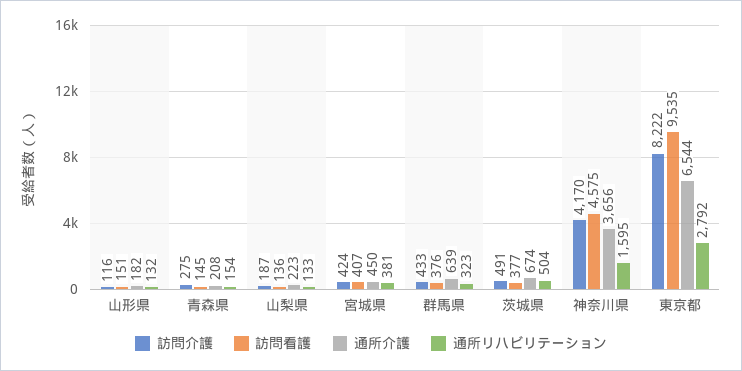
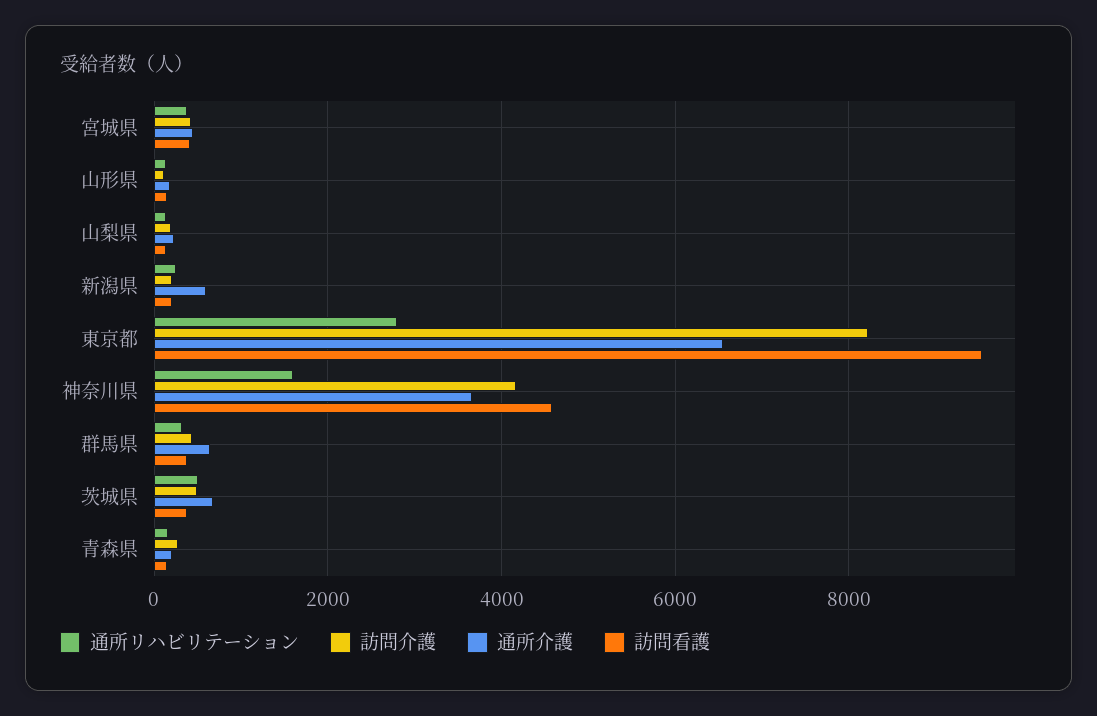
  {
    "訪問介護": {
      "山形県": 116,
      "青森県": 275,
      "山梨県": 187,
      "宮城県": 424,
      "群馬県": 433,
      "茨城県": 491,
      "神奈川県": 4170,
-     "東京都": 8222
+     "東京都": 8222,
+     "新潟県": 200
    },
    "訪問看護": {
      "山形県": 151,
      "青森県": 145,
      "山梨県": 136,
      "宮城県": 407,
      "群馬県": 376,
      "茨城県": 377,
      "神奈川県": 4575,
-     "東京都": 9535
+     "東京都": 9535,
+     "新潟県": 200
    },
    "通所介護": {
      "山形県": 182,
      "青森県": 208,
      "山梨県": 223,
      "宮城県": 450,
      "群馬県": 639,
      "茨城県": 674,
      "神奈川県": 3656,
-     "東京都": 6544
+     "東京都": 6544,
+     "新潟県": 600
    },
    "通所リハビリテーション": {
      "山形県": 132,
      "青森県": 154,
      "山梨県": 133,
      "宮城県": 381,
      "群馬県": 323,
      "茨城県": 504,
      "神奈川県": 1595,
-     "東京都": 2792
+     "東京都": 2792,
+     "新潟県": 200
    }
  }

